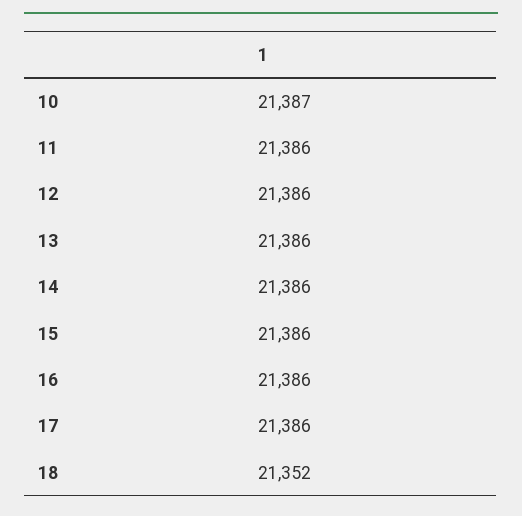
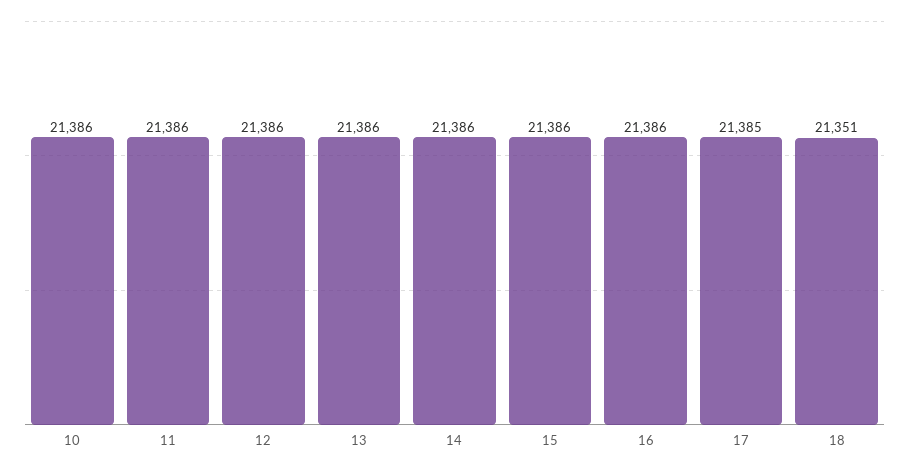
  {
-   "10": 21387,
+   "10": 21386,
    "11": 21386,
    "12": 21386,
    "13": 21386,
    "14": 21386,
    "15": 21386,
    "16": 21386,
-   "17": 21386,
+   "17": 21385,
-   "18": 21352
+   "18": 21351
  }

